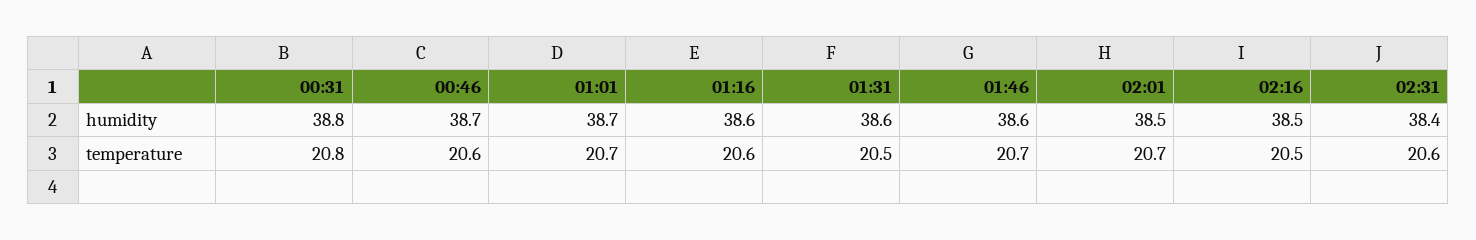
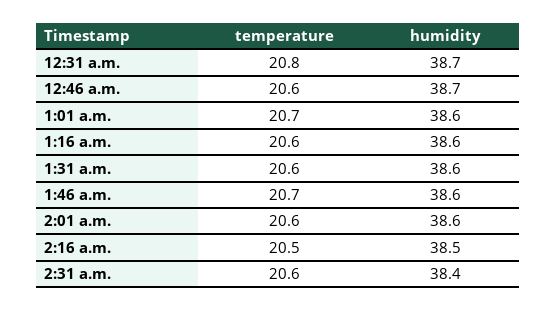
  {
    "00:31": {
-     "humidity": 38.8,
+     "humidity": 38.7,
      "temperature": 20.8
    },
    "00:46": {
      "humidity": 38.7,
      "temperature": 20.6
    },
    "01:01": {
-     "humidity": 38.7,
+     "humidity": 38.6,
      "temperature": 20.7
    },
    "01:16": {
      "humidity": 38.6,
      "temperature": 20.6
    },
    "01:31": {
      "humidity": 38.6,
-     "temperature": 20.5
+     "temperature": 20.6
    },
    "01:46": {
      "humidity": 38.6,
      "temperature": 20.7
    },
    "02:01": {
-     "humidity": 38.5,
+     "humidity": 38.6,
-     "temperature": 20.7
+     "temperature": 20.6
    },
    "02:16": {
      "humidity": 38.5,
      "temperature": 20.5
    },
    "02:31": {
      "humidity": 38.4,
      "temperature": 20.6
    }
  }

